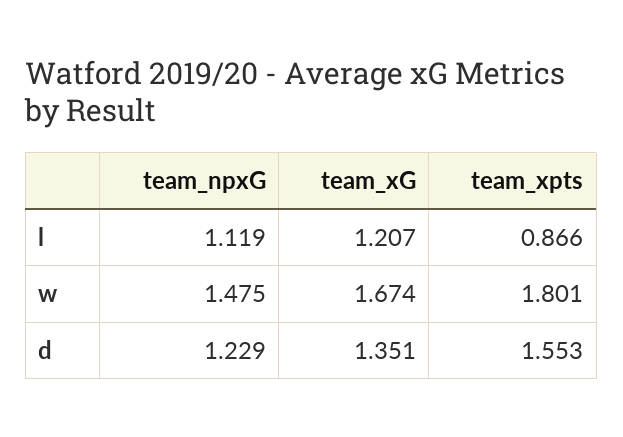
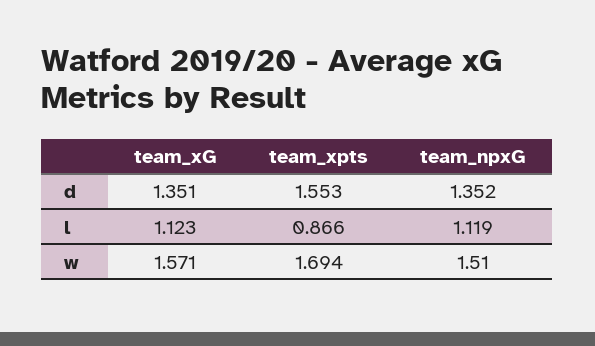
  {
    "team_npxG": {
      "l": 1.119,
-     "w": 1.475,
+     "w": 1.51,
-     "d": 1.229
+     "d": 1.352
    },
    "team_xG": {
-     "l": 1.207,
+     "l": 1.123,
-     "w": 1.674,
+     "w": 1.571,
      "d": 1.351
    },
    "team_xpts": {
      "l": 0.866,
-     "w": 1.801,
+     "w": 1.694,
      "d": 1.553
    }
  }

